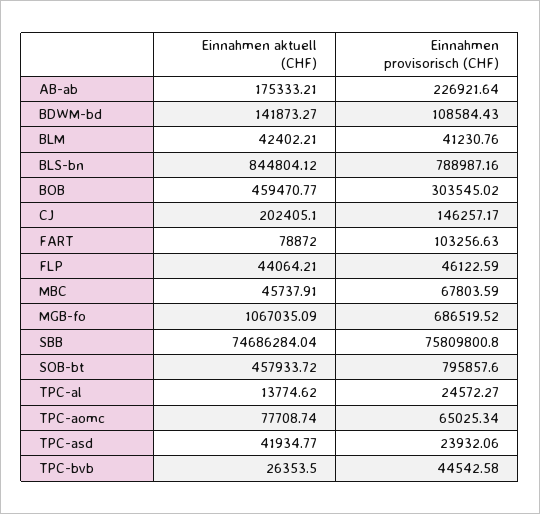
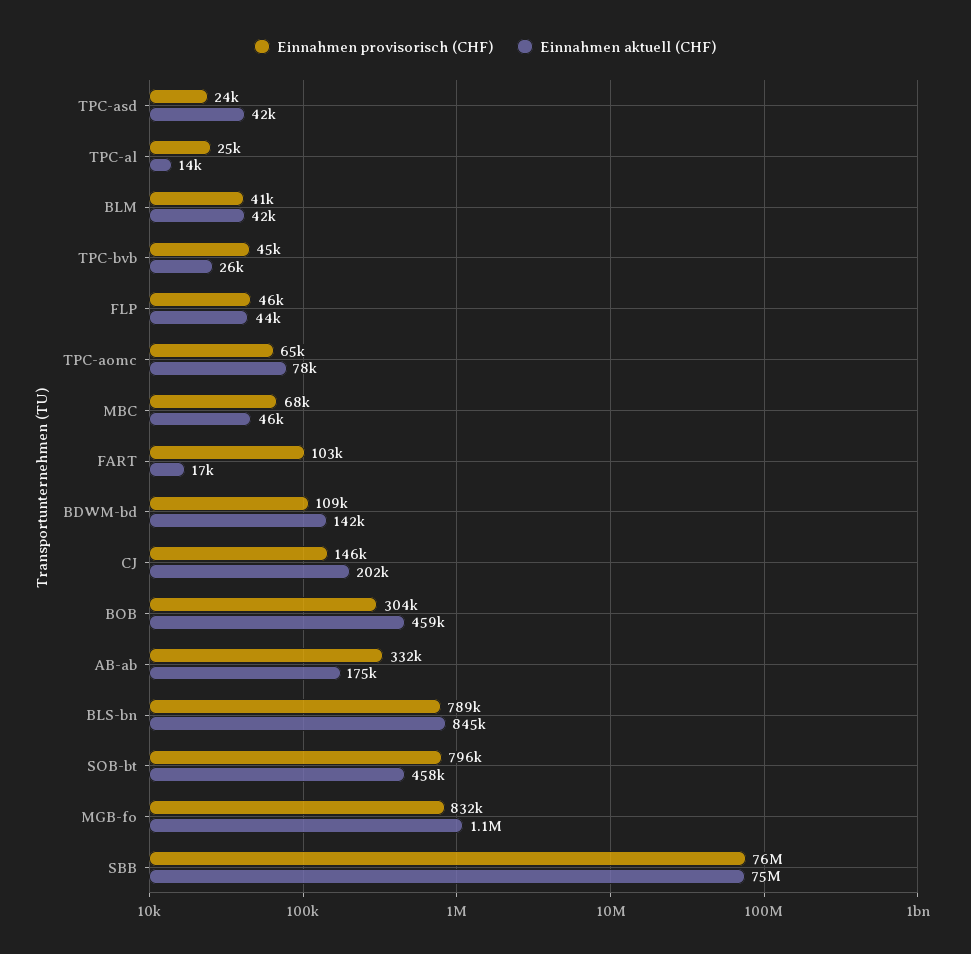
  {
    "Einnahmen aktuell (CHF)": {
      "AB-ab": 175333.21,
      "BDWM-bd": 141873.27,
      "BLM": 42402.21,
      "BLS-bn": 844804.12,
      "BOB": 459470.77,
      "CJ": 202405.1,
-     "FART": 78872,
+     "FART": 17000,
      "FLP": 44064.21,
      "MBC": 45737.91,
      "MGB-fo": 1067035.09,
      "SBB": 74686284.04,
      "SOB-bt": 457933.72,
      "TPC-al": 13774.62,
      "TPC-aomc": 77708.74,
      "TPC-asd": 41934.77,
      "TPC-bvb": 26353.5
    },
    "Einnahmen provisorisch (CHF)": {
-     "AB-ab": 226921.64,
+     "AB-ab": 332000,
      "BDWM-bd": 108584.43,
      "BLM": 41230.76,
      "BLS-bn": 788987.16,
      "BOB": 303545.02,
      "CJ": 146257.17,
      "FART": 103256.63,
      "FLP": 46122.59,
      "MBC": 67803.59,
-     "MGB-fo": 686519.52,
+     "MGB-fo": 832000,
      "SBB": 75809800.8,
      "SOB-bt": 795857.6,
      "TPC-al": 24572.27,
      "TPC-aomc": 65025.34,
      "TPC-asd": 23932.06,
      "TPC-bvb": 44542.58
    }
  }

